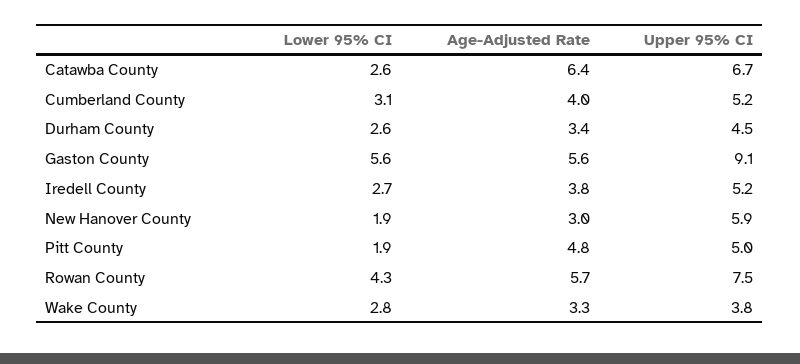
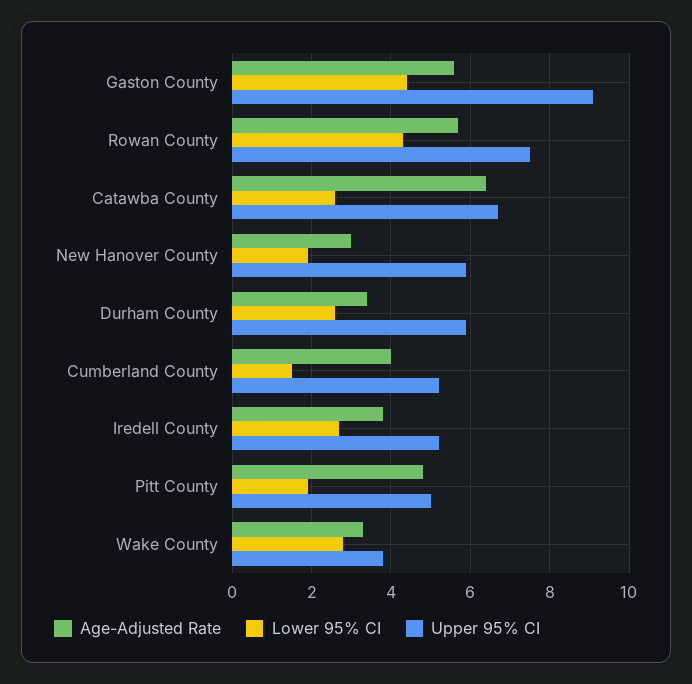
  {
    "Lower 95% CI": {
      "Catawba County": 2.6,
-     "Cumberland County": 3.1,
+     "Cumberland County": 1.5,
      "Durham County": 2.6,
-     "Gaston County": 5.6,
+     "Gaston County": 4.5,
      "Iredell County": 2.7,
      "New Hanover County": 1.9,
      "Pitt County": 1.9,
      "Rowan County": 4.3,
      "Wake County": 2.8
    },
    "Age-Adjusted Rate": {
      "Catawba County": 6.4,
      "Cumberland County": 4,
      "Durham County": 3.4,
      "Gaston County": 5.6,
      "Iredell County": 3.8,
      "New Hanover County": 3,
      "Pitt County": 4.8,
      "Rowan County": 5.7,
      "Wake County": 3.3
    },
    "Upper 95% CI": {
      "Catawba County": 6.7,
      "Cumberland County": 5.2,
-     "Durham County": 4.5,
+     "Durham County": 6,
      "Gaston County": 9.1,
      "Iredell County": 5.2,
      "New Hanover County": 5.9,
      "Pitt County": 5,
      "Rowan County": 7.5,
      "Wake County": 3.8
    }
  }

